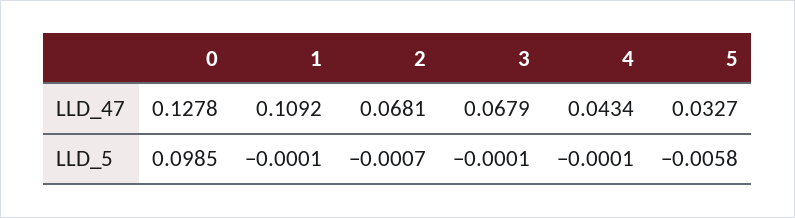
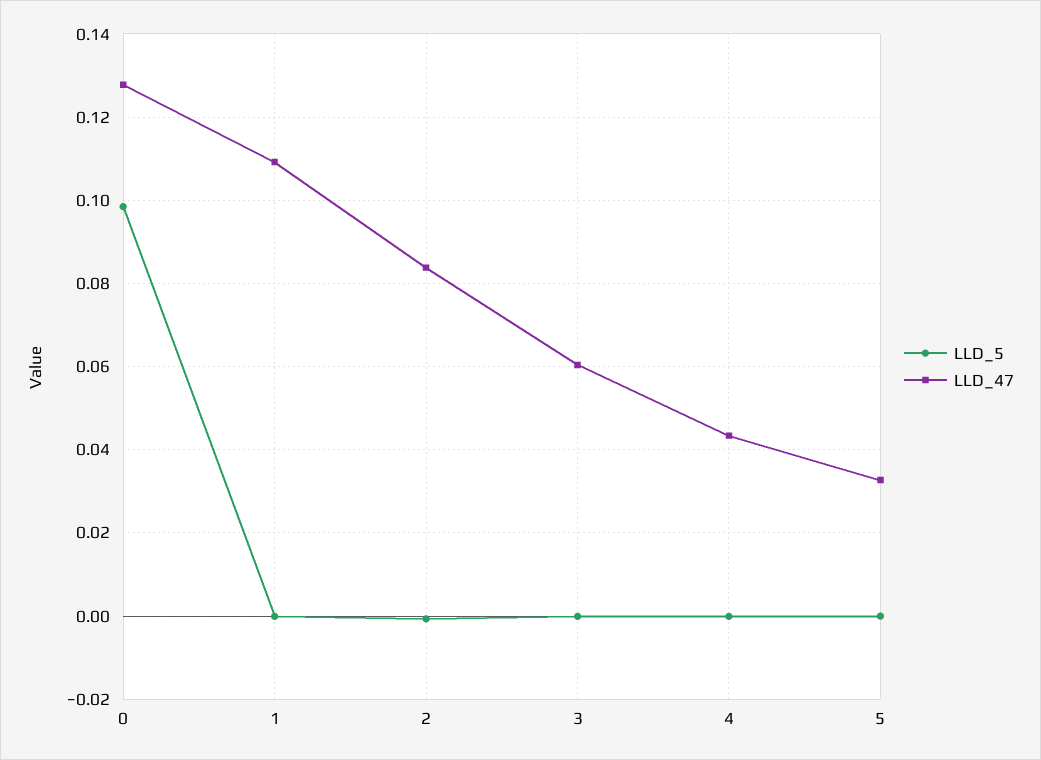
  {
    "LLD_47": {
      "0": 0.1278,
      "1": 0.1092,
-     "2": 0.0681,
+     "2": 0.084,
-     "3": 0.0679,
+     "3": 0.06,
      "4": 0.0434,
      "5": 0.0327
    },
    "LLD_5": {
      "0": 0.0985,
      "1": -0.0001,
      "2": -0.0007,
      "3": -0.0001,
      "4": -0.0001,
-     "5": -0.0058
+     "5": 0
    }
  }

